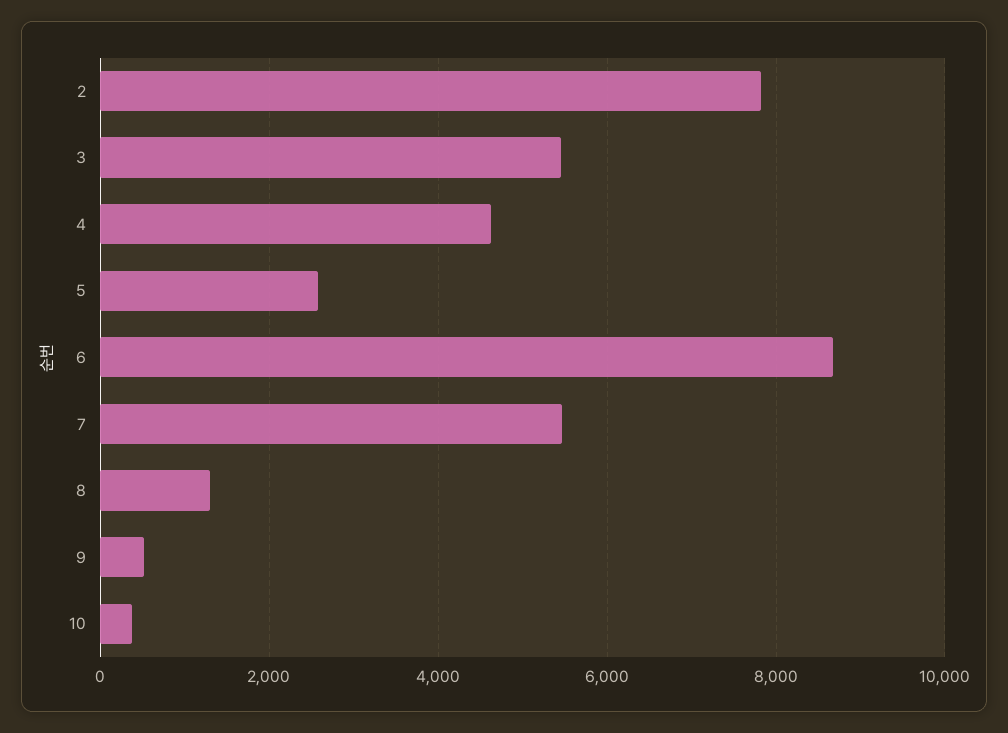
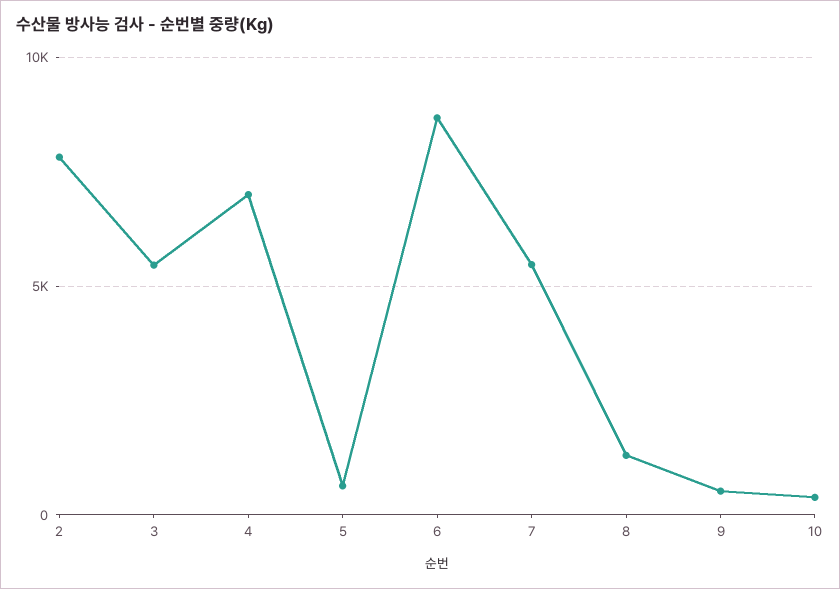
  {
    "2": 7800,
    "3": 5400,
-   "4": 4600,
+   "4": 7000,
-   "5": 2600,
+   "5": 500,
    "6": 8600,
    "7": 5400,
    "8": 1400,
    "9": 600,
    "10": 400
  }

